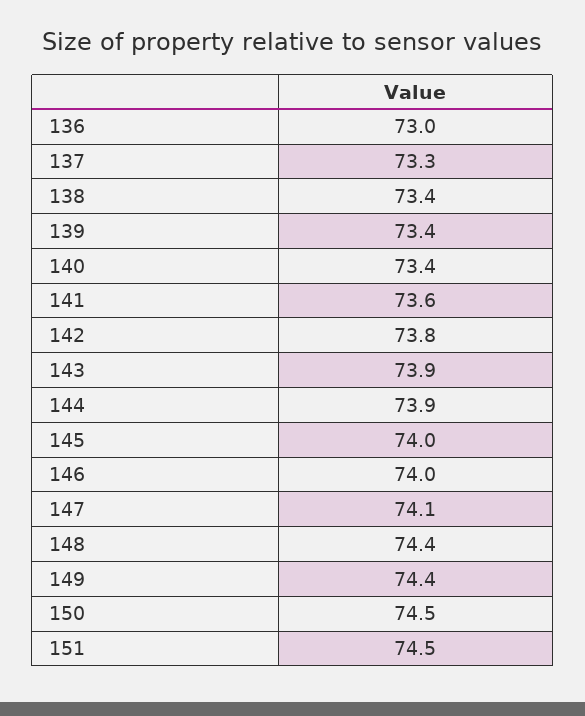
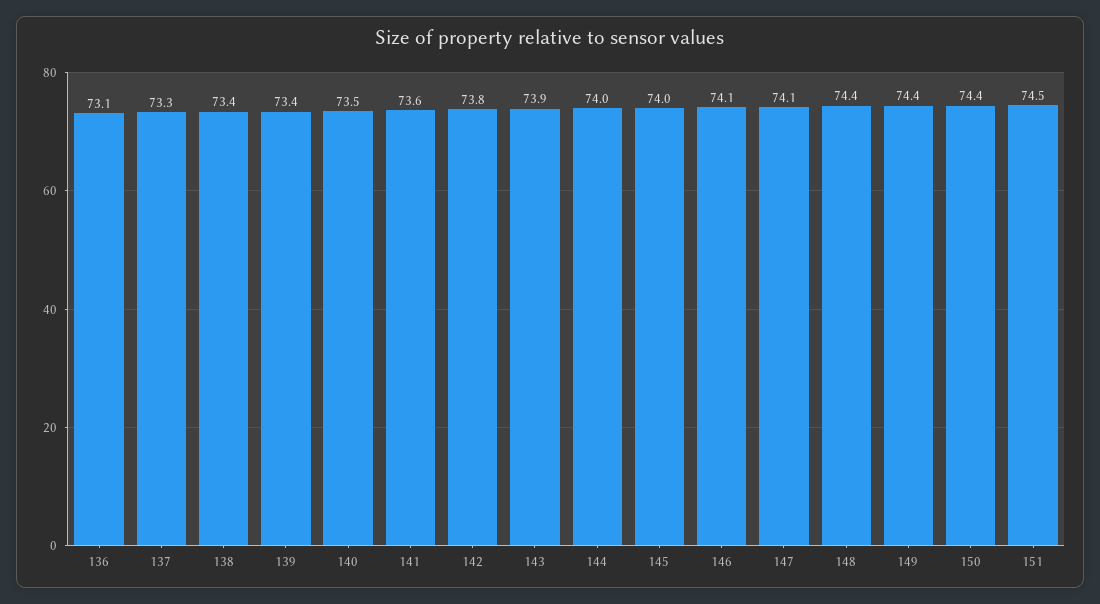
  {
-   "136": 73,
+   "136": 73.1,
    "137": 73.3,
    "138": 73.4,
    "139": 73.4,
-   "140": 73.4,
+   "140": 73.5,
    "141": 73.6,
    "142": 73.8,
    "143": 73.9,
-   "144": 73.9,
+   "144": 74,
    "145": 74,
-   "146": 74,
+   "146": 74.1,
    "147": 74.1,
    "148": 74.4,
    "149": 74.4,
-   "150": 74.5,
+   "150": 74.4,
    "151": 74.5
  }

